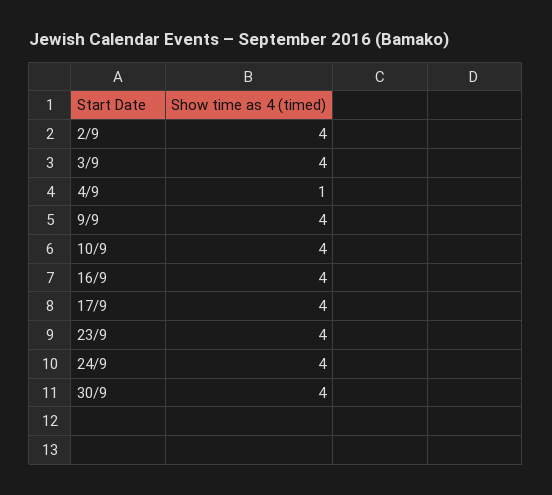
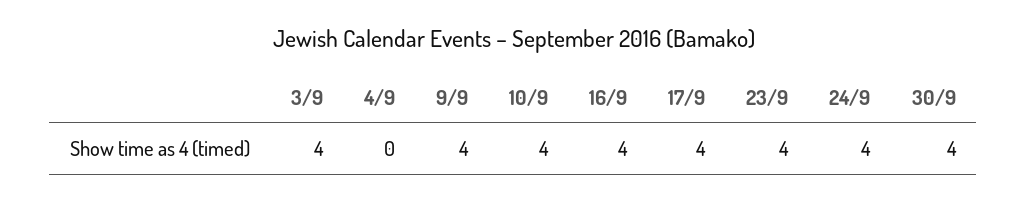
  {
-   "2/9": 4,
    "3/9": 4,
-   "4/9": 1,
+   "4/9": 0,
    "9/9": 4,
    "10/9": 4,
    "16/9": 4,
    "17/9": 4,
    "23/9": 4,
    "24/9": 4,
    "30/9": 4
  }

